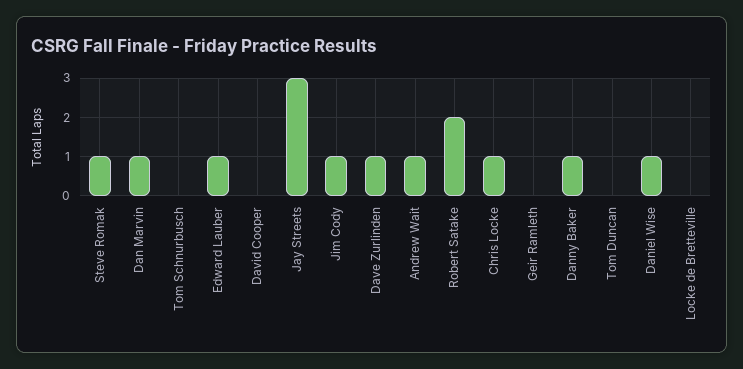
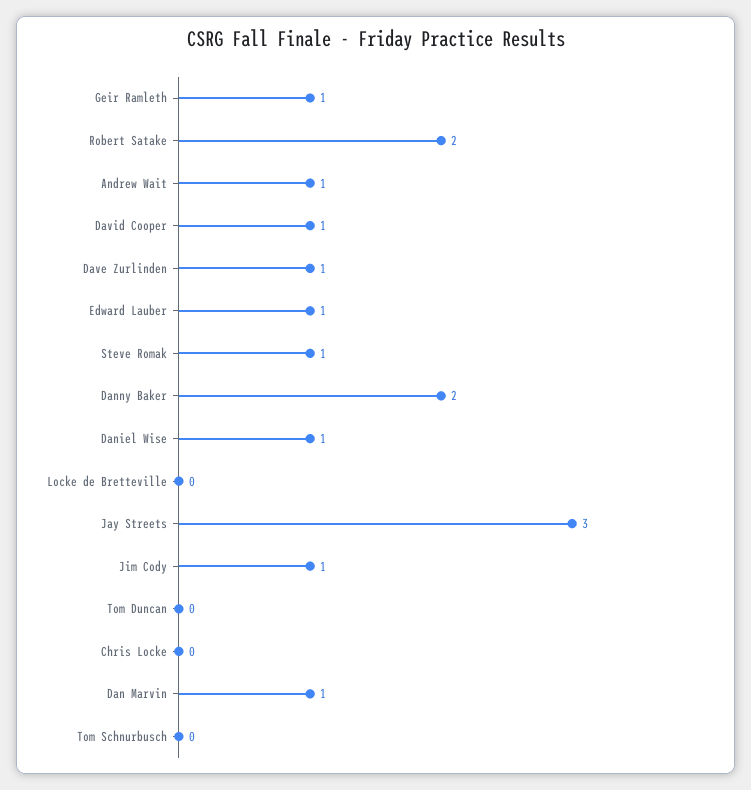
  {
    "Steve Romak": 1,
    "Dan Marvin": 1,
    "Tom Schnurbusch": 0,
    "Edward Lauber": 1,
-   "David Cooper": 0,
+   "David Cooper": 1,
    "Jay Streets": 3,
    "Jim Cody": 1,
    "Dave Zurlinden": 1,
    "Andrew Wait": 1,
    "Robert Satake": 2,
-   "Chris Locke": 1,
+   "Chris Locke": 0,
-   "Geir Ramleth": 0,
+   "Geir Ramleth": 1,
-   "Danny Baker": 1,
+   "Danny Baker": 2,
    "Tom Duncan": 0,
    "Daniel Wise": 1,
    "Locke de Bretteville": 0
  }

